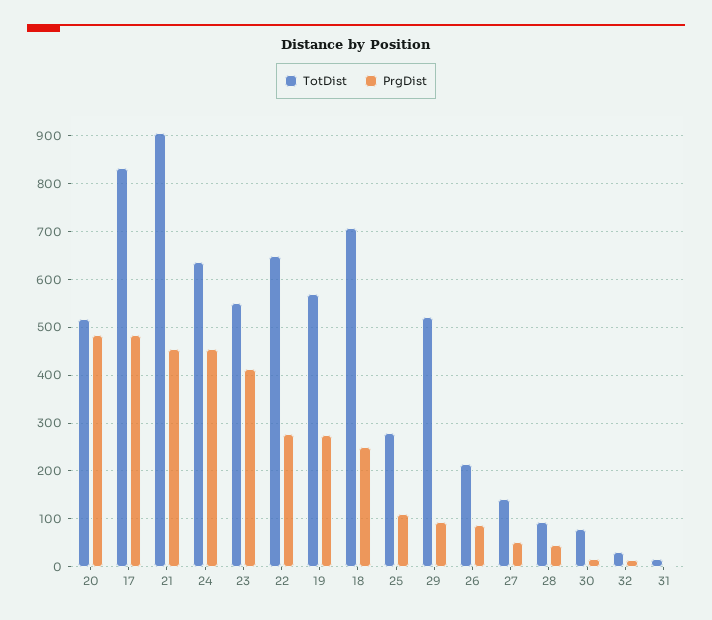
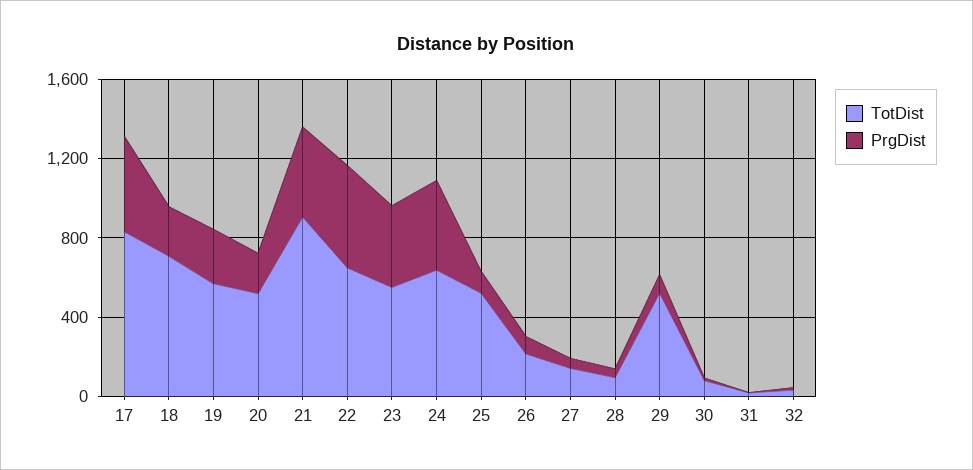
  {
    "TotDist": {
      "20": 520,
      "17": 840,
      "21": 900,
      "24": 640,
      "23": 560,
      "22": 640,
      "19": 560,
      "18": 700,
-     "25": 280,
+     "25": 500,
      "29": 520,
      "26": 220,
      "27": 140,
      "28": 100,
      "30": 80,
      "32": 40,
      "31": 20
    },
    "PrgDist": {
-     "20": 480,
+     "20": 200,
      "17": 480,
      "21": 460,
      "24": 460,
      "23": 420,
-     "22": 280,
+     "22": 500,
      "19": 280,
      "18": 260,
      "25": 120,
      "29": 100,
      "26": 80,
      "27": 60,
      "28": 40,
      "30": 20,
      "32": 20,
      "31": 0
    }
  }

